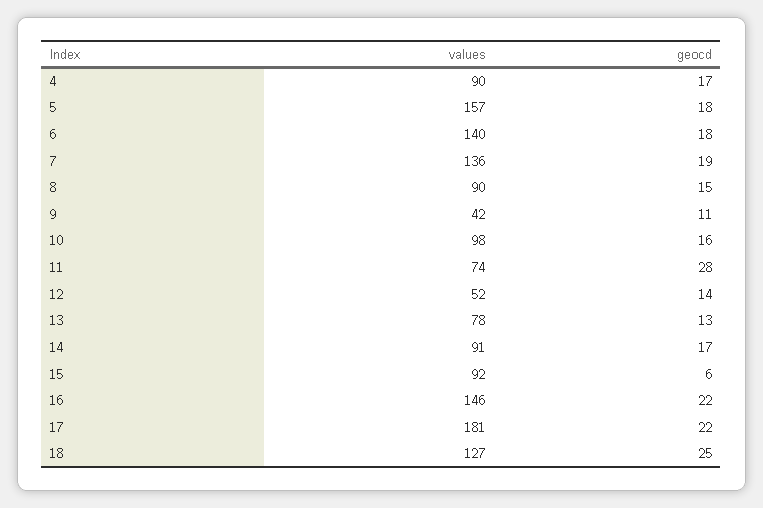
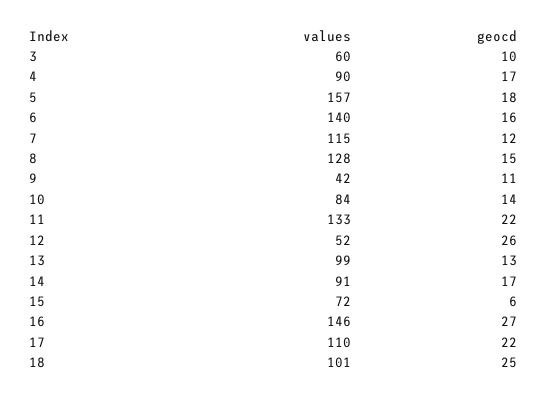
  {
    "values": {
      "4": 90,
      "5": 157,
      "6": 140,
-     "7": 136,
+     "7": 115,
-     "8": 90,
+     "8": 128,
      "9": 42,
-     "10": 98,
+     "10": 84,
-     "11": 74,
+     "11": 133,
      "12": 52,
-     "13": 78,
+     "13": 99,
      "14": 91,
-     "15": 92,
+     "15": 72,
      "16": 146,
-     "17": 181,
+     "17": 110,
-     "18": 127
+     "18": 101,
+     "3": 60
    },
    "geocd": {
      "4": 17,
      "5": 18,
-     "6": 18,
+     "6": 16,
-     "7": 19,
+     "7": 12,
      "8": 15,
      "9": 11,
-     "10": 16,
+     "10": 14,
-     "11": 28,
+     "11": 22,
-     "12": 14,
+     "12": 26,
      "13": 13,
      "14": 17,
      "15": 6,
-     "16": 22,
+     "16": 27,
      "17": 22,
-     "18": 25
+     "18": 25,
+     "3": 10
    }
  }

